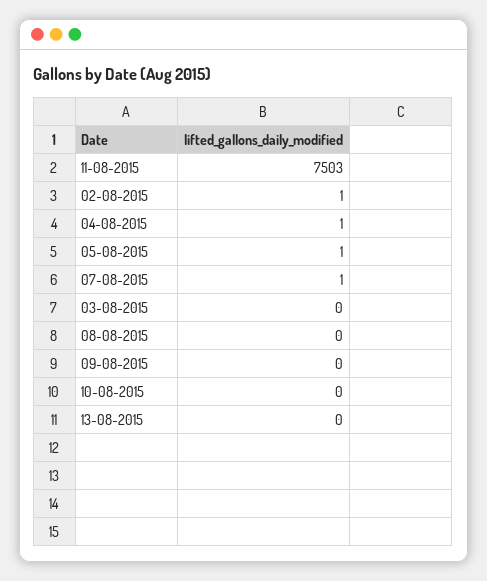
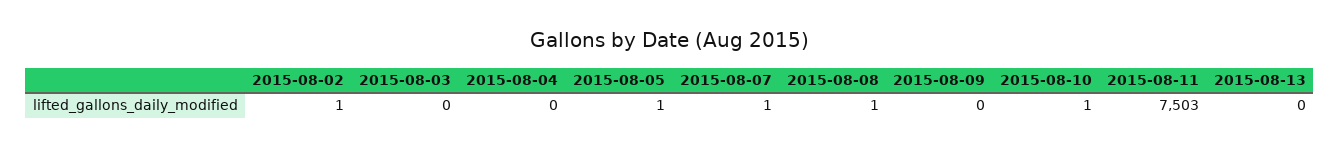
  {
    "11-08-2015": 7503,
    "02-08-2015": 1,
-   "04-08-2015": 1,
+   "04-08-2015": 0,
    "05-08-2015": 1,
    "07-08-2015": 1,
    "03-08-2015": 0,
-   "08-08-2015": 0,
+   "08-08-2015": 1,
    "09-08-2015": 0,
-   "10-08-2015": 0,
+   "10-08-2015": 1,
    "13-08-2015": 0
  }

